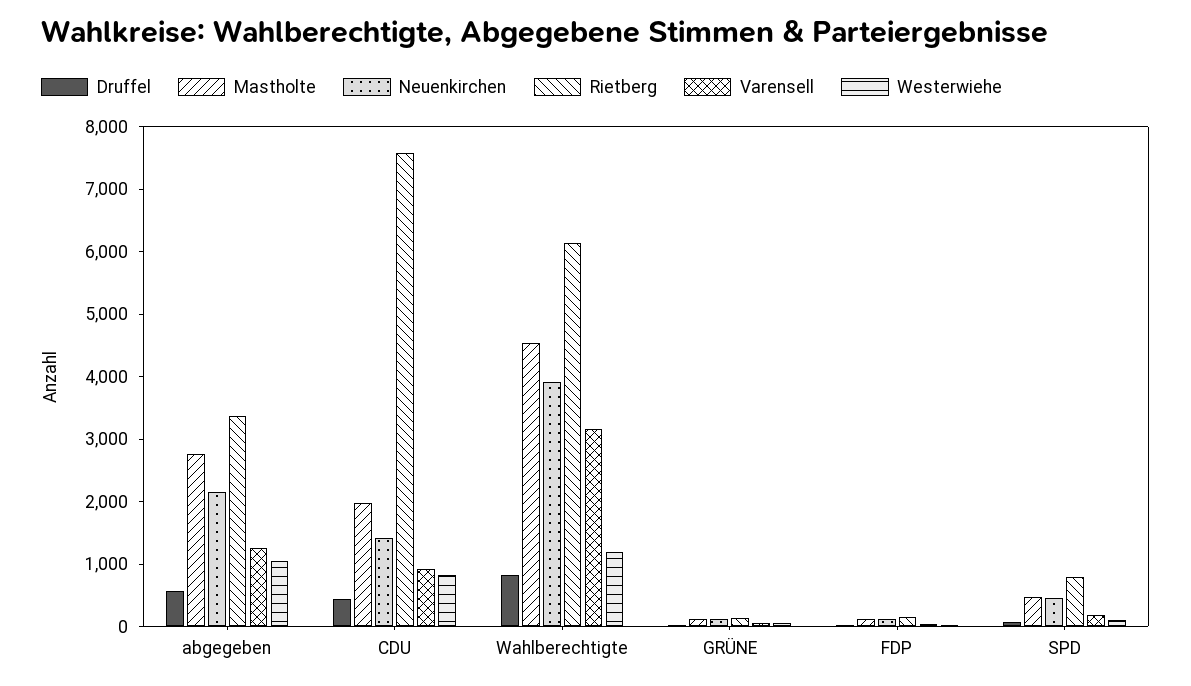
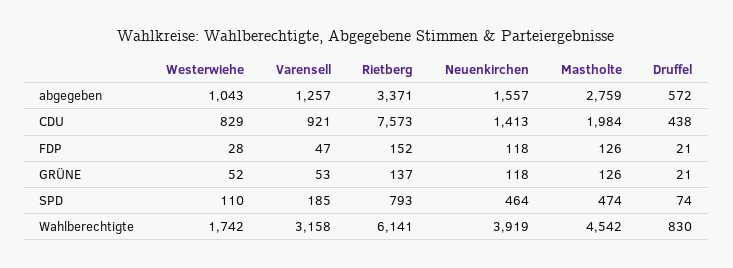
  {
    "Druffel": {
      "abgegeben": 572,
      "CDU": 438,
      "Wahlberechtigte": 830,
      "GRÜNE": 21,
      "FDP": 21,
      "SPD": 74
    },
    "Mastholte": {
      "abgegeben": 2759,
      "CDU": 1984,
      "Wahlberechtigte": 4542,
      "GRÜNE": 126,
      "FDP": 126,
      "SPD": 474
    },
    "Neuenkirchen": {
-     "abgegeben": 2200,
+     "abgegeben": 1557,
      "CDU": 1413,
      "Wahlberechtigte": 3919,
      "GRÜNE": 118,
      "FDP": 118,
      "SPD": 464
    },
    "Rietberg": {
      "abgegeben": 3371,
      "CDU": 7573,
      "Wahlberechtigte": 6141,
      "GRÜNE": 137,
      "FDP": 152,
      "SPD": 793
    },
    "Varensell": {
      "abgegeben": 1257,
      "CDU": 921,
      "Wahlberechtigte": 3158,
      "GRÜNE": 53,
      "FDP": 47,
      "SPD": 185
    },
    "Westerwiehe": {
      "abgegeben": 1043,
      "CDU": 829,
-     "Wahlberechtigte": 1200,
+     "Wahlberechtigte": 1742,
      "GRÜNE": 52,
      "FDP": 28,
      "SPD": 110
    }
  }

